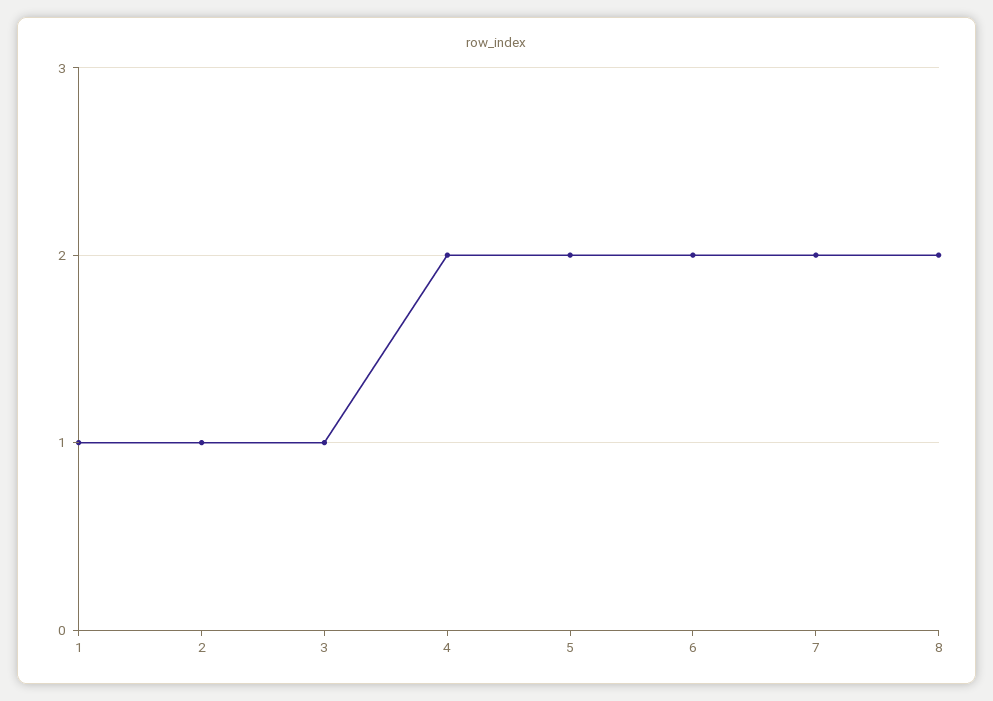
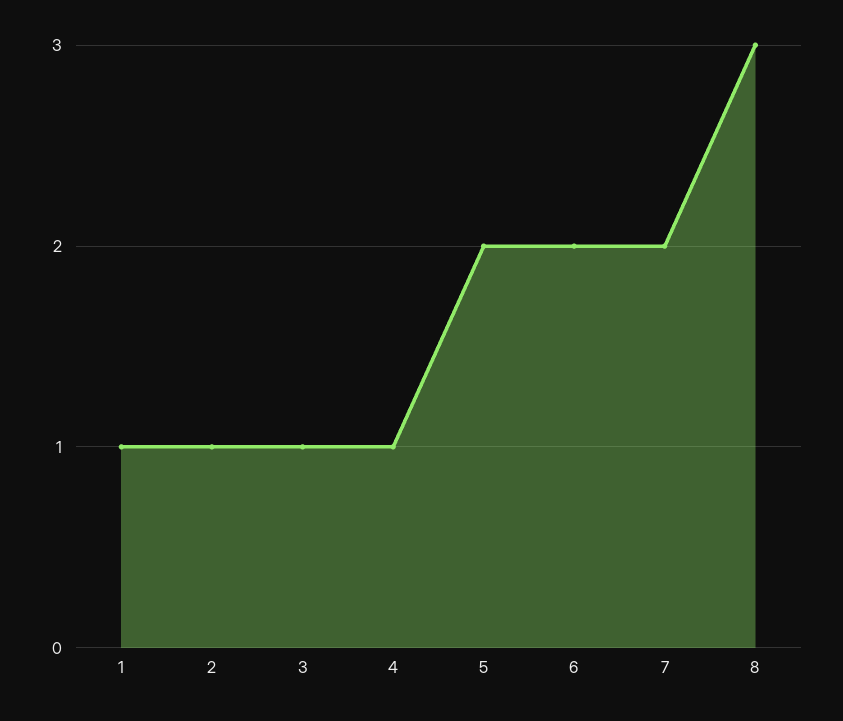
  {
    "1": 1,
    "2": 1,
    "3": 1,
-   "4": 2,
+   "4": 1,
    "5": 2,
    "6": 2,
    "7": 2,
-   "8": 2
+   "8": 3
  }

